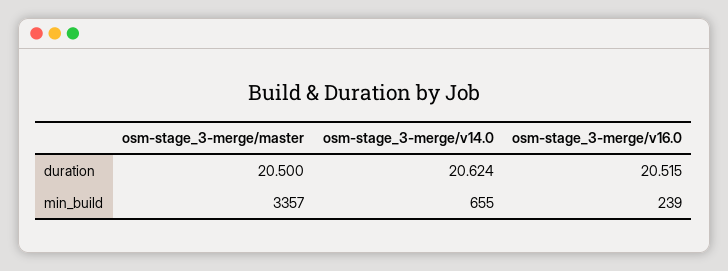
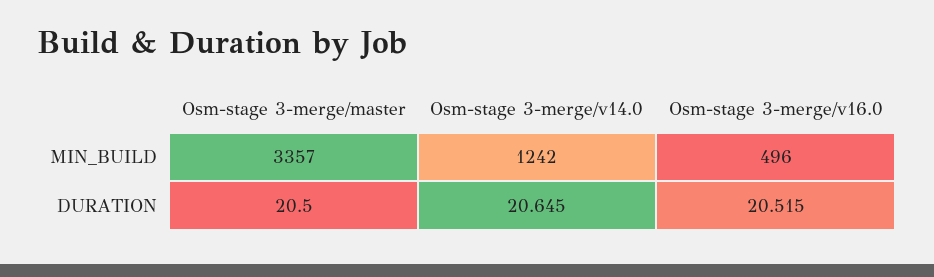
  {
    "osm-stage_3-merge/master": {
      "duration": 20.5,
      "min_build": 3357
    },
    "osm-stage_3-merge/v14.0": {
-     "duration": 20.624,
+     "duration": 20.645,
-     "min_build": 655
+     "min_build": 1242
    },
    "osm-stage_3-merge/v16.0": {
      "duration": 20.515,
-     "min_build": 239
+     "min_build": 496
    }
  }

